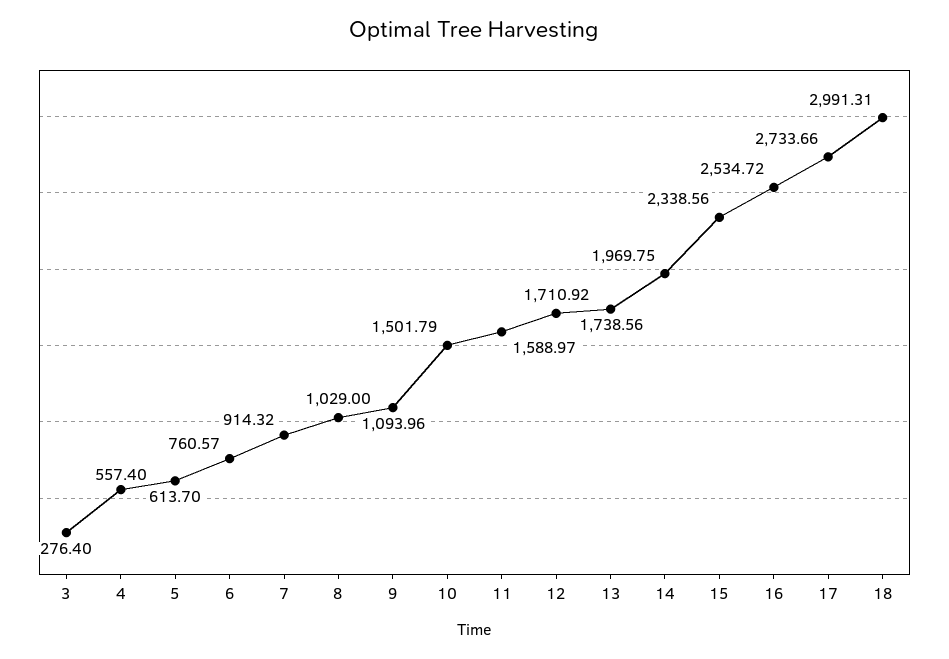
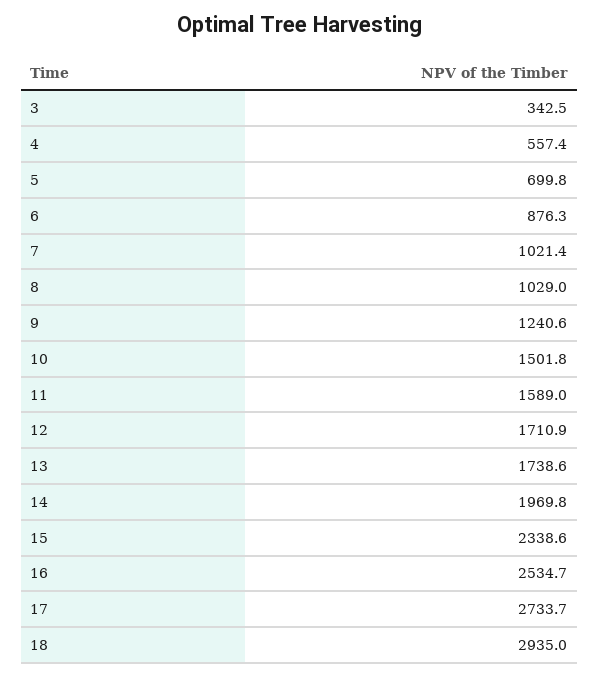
  {
-   "3": 276.4,
+   "3": 342.5,
    "4": 557.4,
-   "5": 613.7,
+   "5": 699.8,
-   "6": 760.57,
+   "6": 876.3,
-   "7": 914.32,
+   "7": 1021.4,
    "8": 1029,
-   "9": 1093.96,
+   "9": 1240.6,
    "10": 1501.79,
    "11": 1588.97,
    "12": 1710.92,
    "13": 1738.56,
    "14": 1969.75,
    "15": 2338.56,
    "16": 2534.72,
    "17": 2733.66,
-   "18": 2991.31
+   "18": 2935
  }

